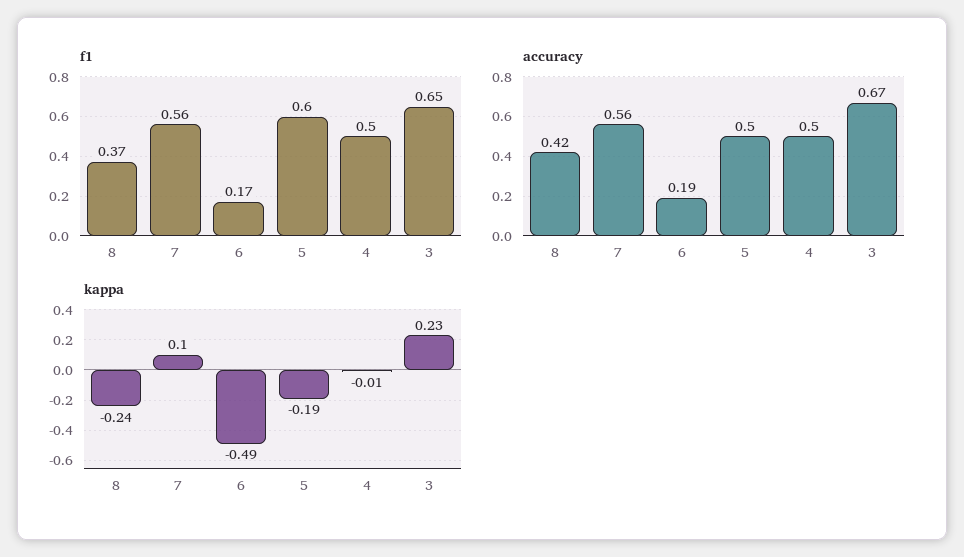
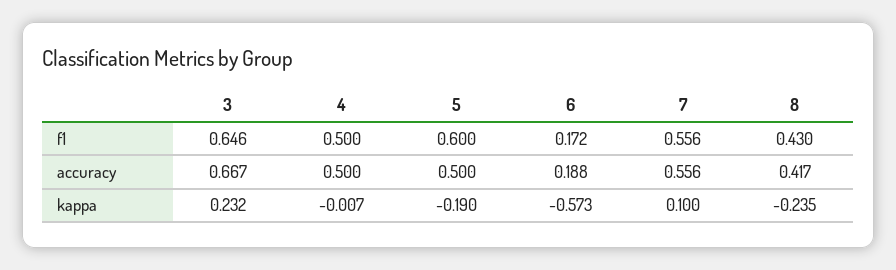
  {
    "f1": {
-     "8": 0.37,
+     "8": 0.43,
      "7": 0.556,
      "6": 0.172,
      "5": 0.6,
      "4": 0.5,
      "3": 0.646
    },
    "accuracy": {
      "8": 0.417,
      "7": 0.556,
      "6": 0.188,
      "5": 0.5,
      "4": 0.5,
      "3": 0.667
    },
    "kappa": {
      "8": -0.235,
      "7": 0.1,
-     "6": -0.49,
+     "6": -0.573,
      "5": -0.19,
      "4": -0.007,
      "3": 0.232
    }
  }

